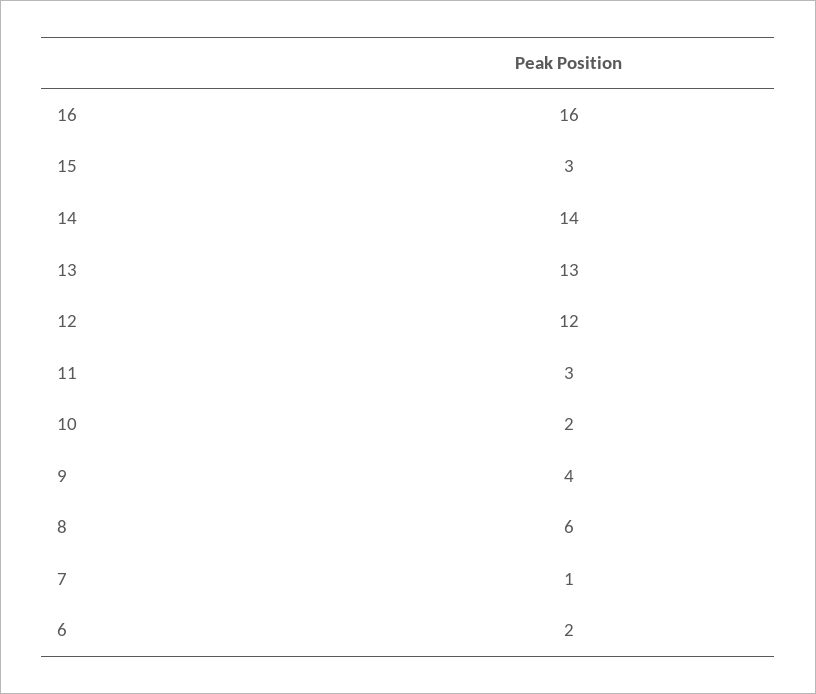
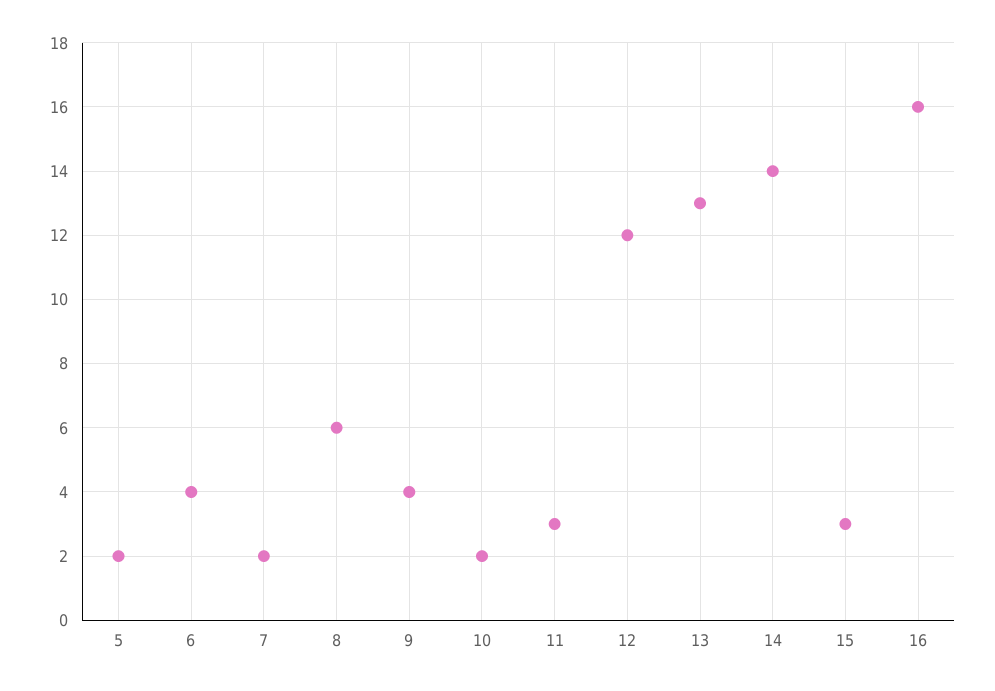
  {
    "16": 16,
    "15": 3,
    "14": 14,
    "13": 13,
    "12": 12,
    "11": 3,
    "10": 2,
    "9": 4,
    "8": 6,
-   "7": 1,
+   "7": 2,
-   "6": 2
+   "6": 4,
+   "5": 2
  }

